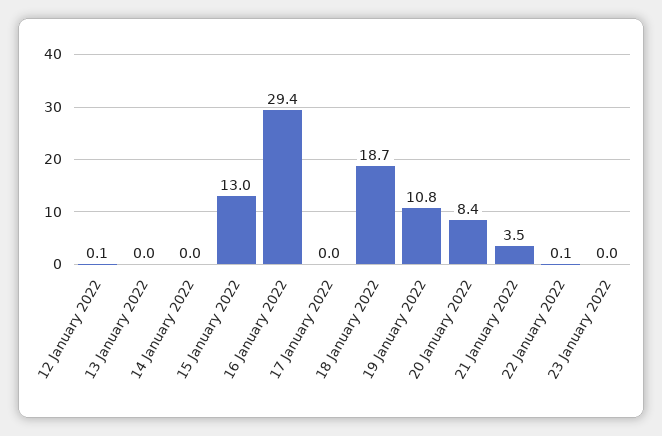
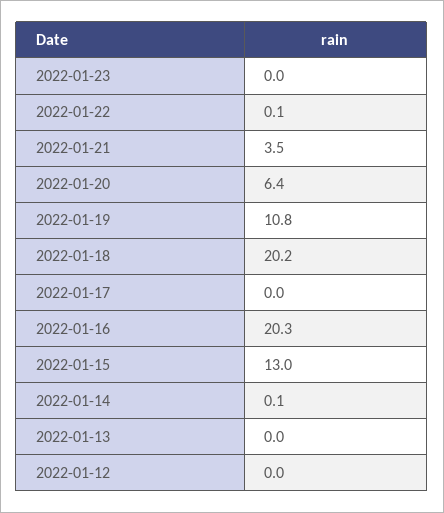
  {
-   "12 January 2022": 0.1,
+   "12 January 2022": 0,
    "13 January 2022": 0,
-   "14 January 2022": 0,
+   "14 January 2022": 0.1,
    "15 January 2022": 13,
-   "16 January 2022": 29.4,
+   "16 January 2022": 20.3,
    "17 January 2022": 0,
-   "18 January 2022": 18.7,
+   "18 January 2022": 20.2,
    "19 January 2022": 10.8,
-   "20 January 2022": 8.4,
+   "20 January 2022": 6.4,
    "21 January 2022": 3.5,
    "22 January 2022": 0.1,
    "23 January 2022": 0
  }

